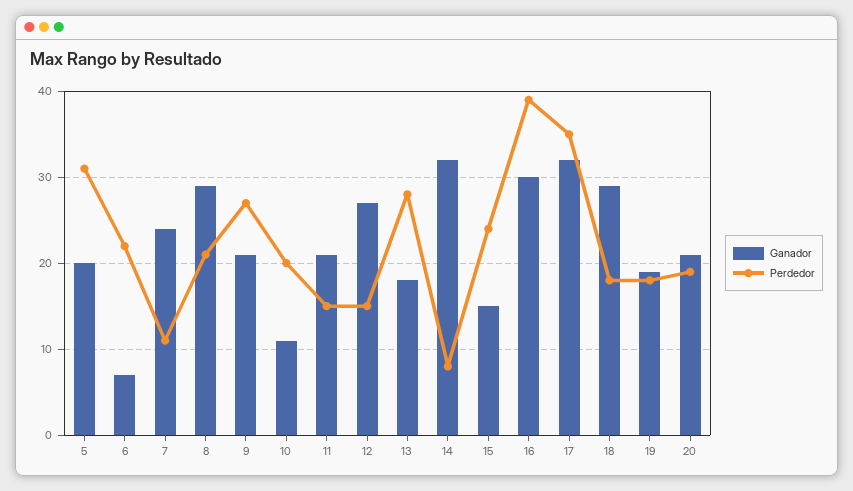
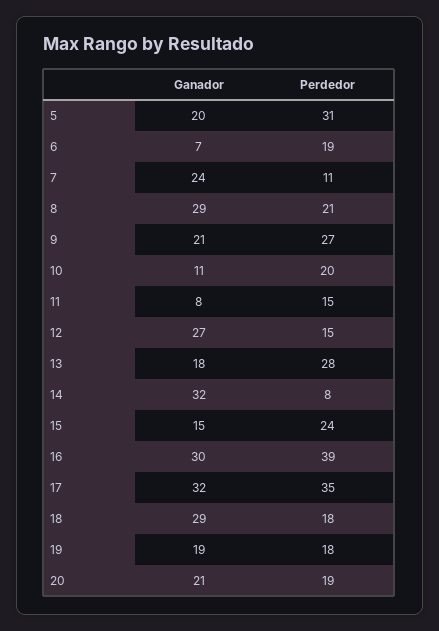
  {
    "Ganador": {
      "5": 20,
      "6": 7,
      "7": 24,
      "8": 29,
      "9": 21,
      "10": 11,
-     "11": 21,
+     "11": 8,
      "12": 27,
      "13": 18,
      "14": 32,
      "15": 15,
      "16": 30,
      "17": 32,
      "18": 29,
      "19": 19,
      "20": 21
    },
    "Perdedor": {
      "5": 31,
-     "6": 22,
+     "6": 19,
      "7": 11,
      "8": 21,
      "9": 27,
      "10": 20,
      "11": 15,
      "12": 15,
      "13": 28,
      "14": 8,
      "15": 24,
      "16": 39,
      "17": 35,
      "18": 18,
      "19": 18,
      "20": 19
    }
  }

